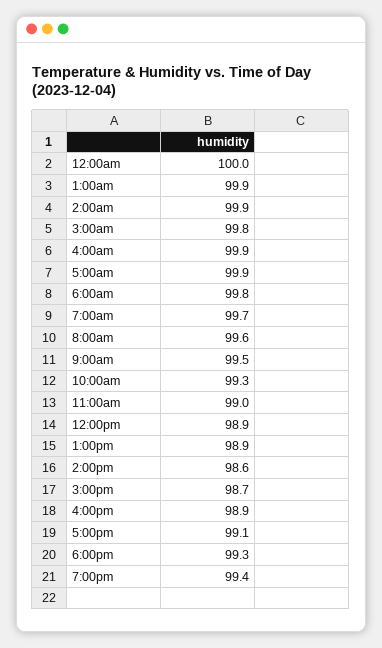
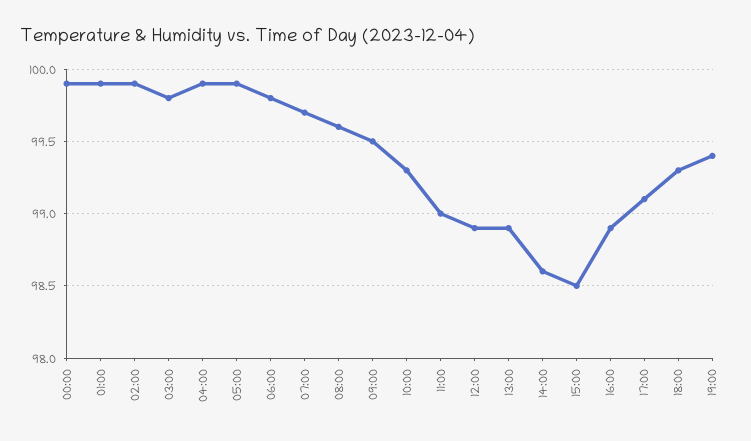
  {
-   "12:00am": 100,
+   "12:00am": 99.9,
    "1:00am": 99.9,
    "2:00am": 99.9,
    "3:00am": 99.8,
    "4:00am": 99.9,
    "5:00am": 99.9,
    "6:00am": 99.8,
    "7:00am": 99.7,
    "8:00am": 99.6,
    "9:00am": 99.5,
    "10:00am": 99.3,
    "11:00am": 99,
    "12:00pm": 98.9,
    "1:00pm": 98.9,
    "2:00pm": 98.6,
-   "3:00pm": 98.7,
+   "3:00pm": 98.5,
    "4:00pm": 98.9,
    "5:00pm": 99.1,
    "6:00pm": 99.3,
    "7:00pm": 99.4
  }

